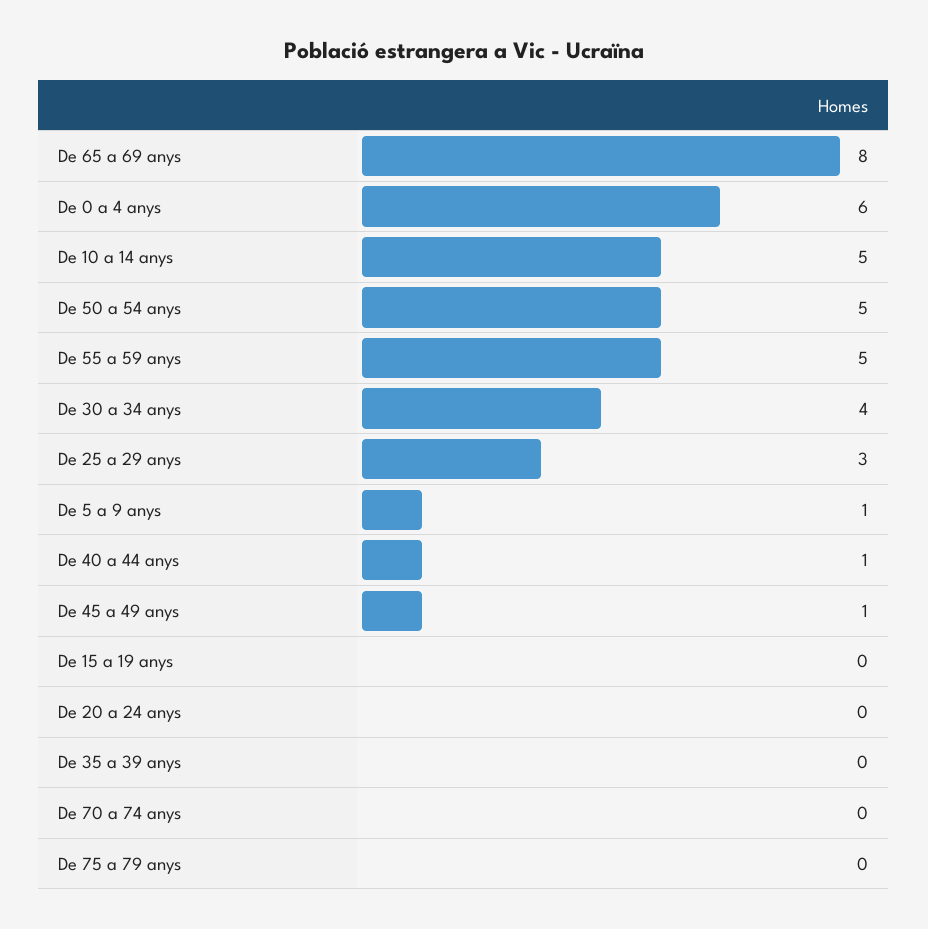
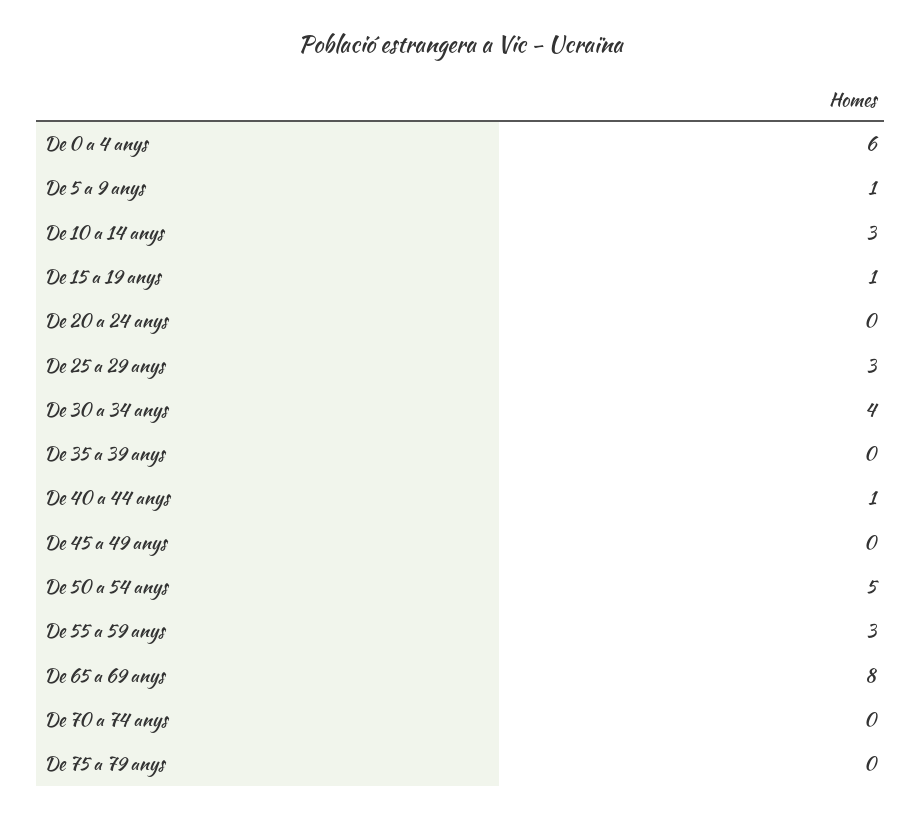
  {
    "De 65 a 69 anys": 8,
    "De 0 a 4 anys": 6,
-   "De 10 a 14 anys": 5,
+   "De 10 a 14 anys": 3,
    "De 50 a 54 anys": 5,
-   "De 55 a 59 anys": 5,
+   "De 55 a 59 anys": 3,
    "De 30 a 34 anys": 4,
    "De 25 a 29 anys": 3,
    "De 5 a 9 anys": 1,
    "De 40 a 44 anys": 1,
-   "De 45 a 49 anys": 1,
+   "De 45 a 49 anys": 0,
-   "De 15 a 19 anys": 0,
+   "De 15 a 19 anys": 1,
    "De 20 a 24 anys": 0,
    "De 35 a 39 anys": 0,
    "De 70 a 74 anys": 0,
    "De 75 a 79 anys": 0
  }

